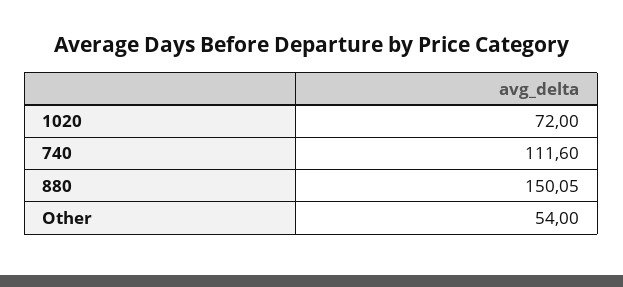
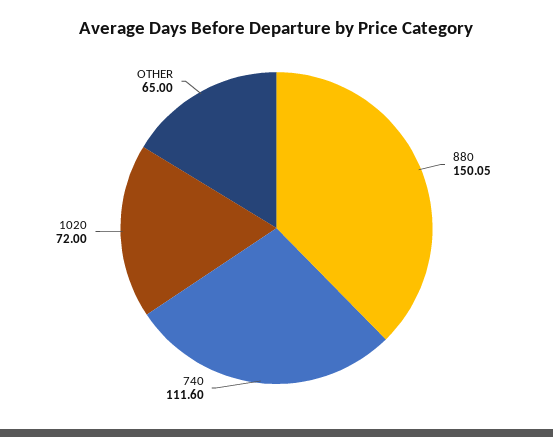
  {
    "1020": 72,
    "740": 111.6,
    "880": 150.05,
-   "Other": 54
+   "Other": 65
  }

